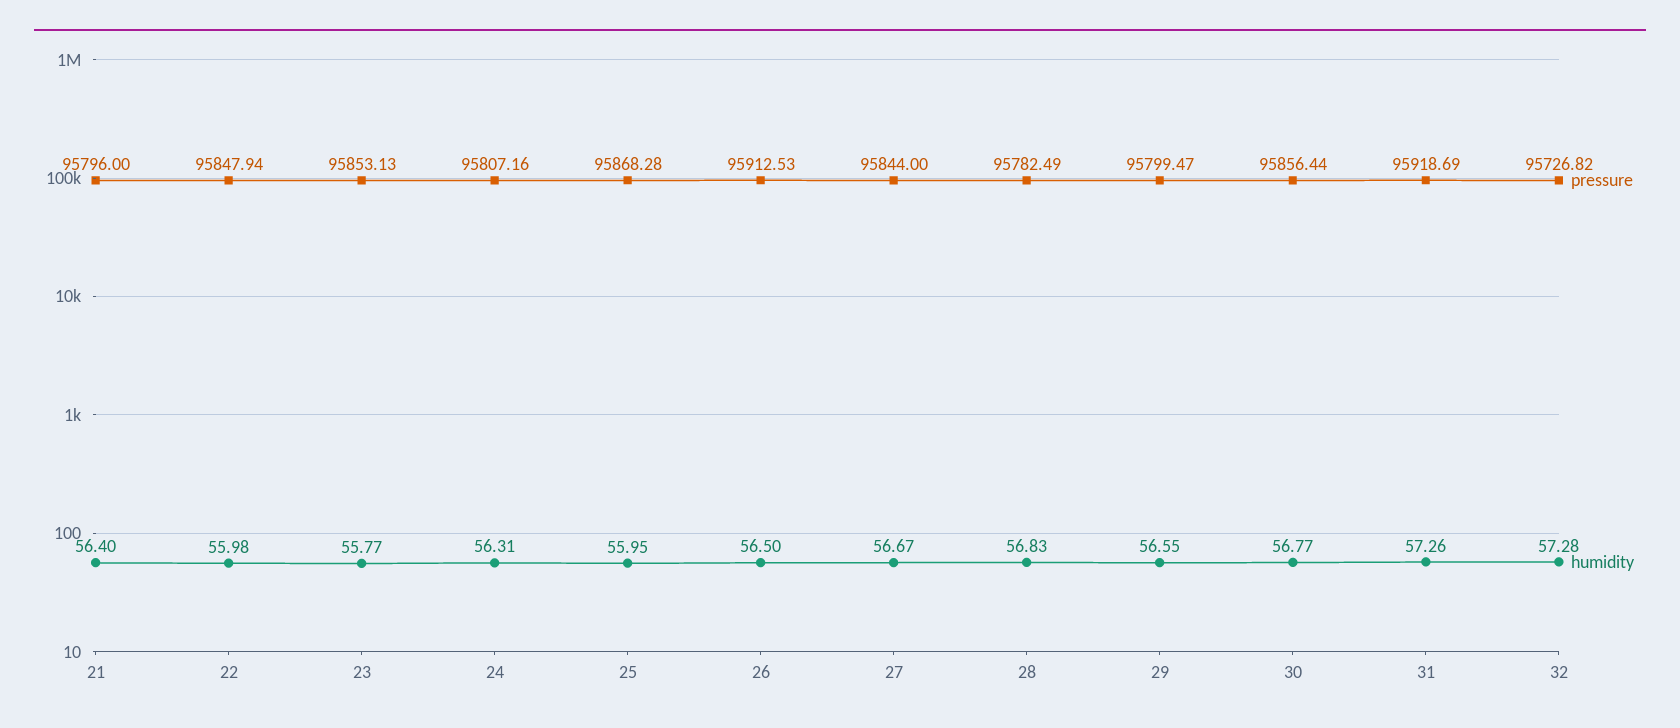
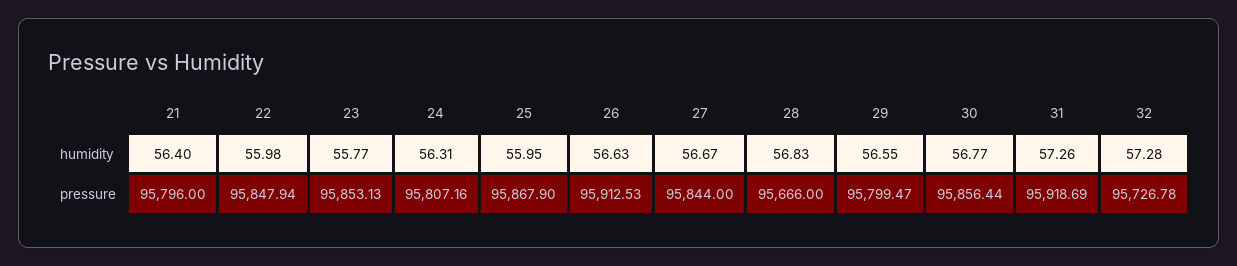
  {
    "pressure": {
      "21": 95796,
      "22": 95847.94,
      "23": 95853.13,
      "24": 95807.16,
-     "25": 95868.28,
+     "25": 95867.9,
      "26": 95912.53,
      "27": 95844,
-     "28": 95782.49,
+     "28": 95666,
      "29": 95799.47,
      "30": 95856.44,
      "31": 95918.69,
-     "32": 95726.82
+     "32": 95726.78
    },
    "humidity": {
      "21": 56.4,
      "22": 55.98,
      "23": 55.77,
      "24": 56.31,
      "25": 55.95,
-     "26": 56.5,
+     "26": 56.63,
      "27": 56.67,
      "28": 56.83,
      "29": 56.55,
      "30": 56.77,
      "31": 57.26,
      "32": 57.28
    }
  }

